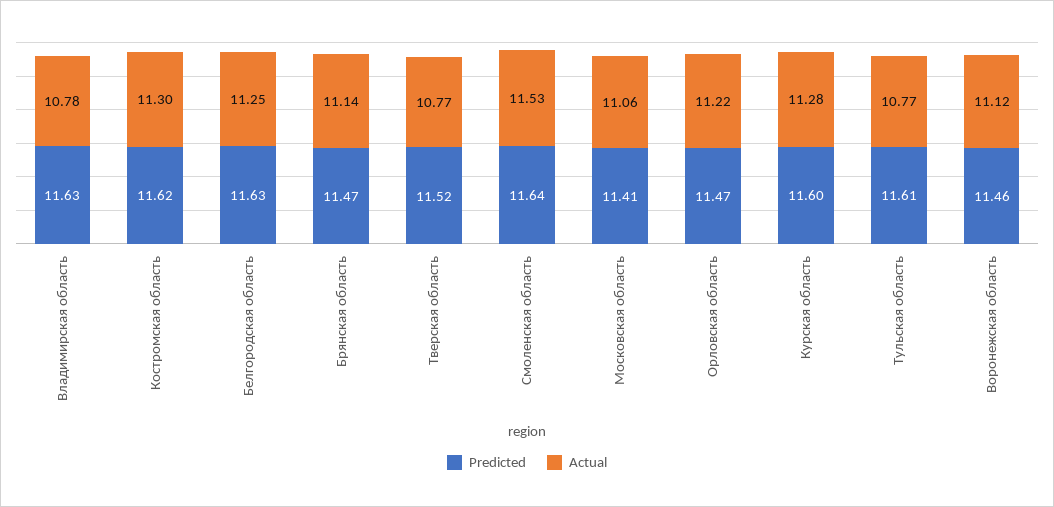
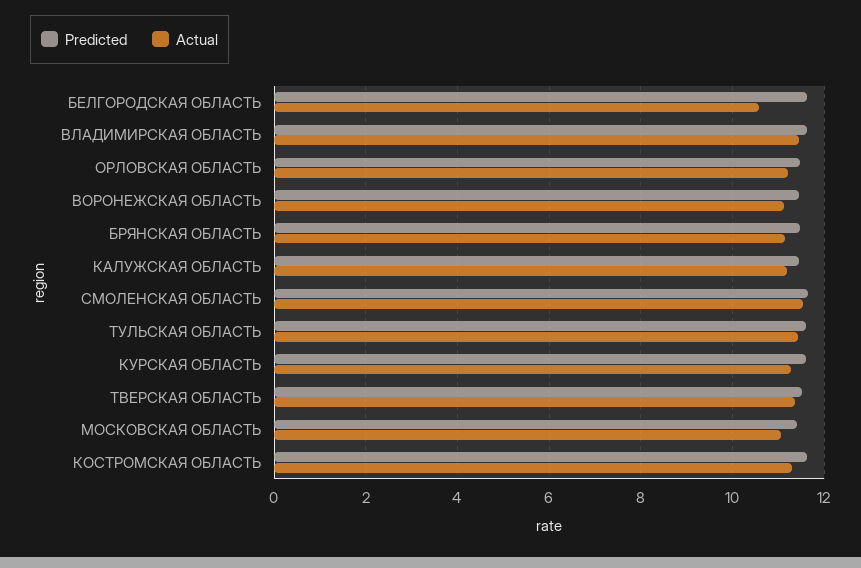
  {
    "Predicted": {
      "Владимирская область": 11.63,
      "Костромская область": 11.62,
      "Белгородская область": 11.63,
      "Брянская область": 11.47,
      "Тверская область": 11.52,
      "Смоленская область": 11.64,
      "Московская область": 11.41,
      "Орловская область": 11.47,
      "Курская область": 11.6,
      "Тульская область": 11.61,
-     "Воронежская область": 11.46
+     "Воронежская область": 11.46,
+     "КАЛУЖСКАЯ ОБЛАСТЬ": 11.4
    },
    "Actual": {
-     "Владимирская область": 10.78,
+     "Владимирская область": 11.4,
      "Костромская область": 11.3,
-     "Белгородская область": 11.25,
+     "Белгородская область": 10.6,
      "Брянская область": 11.14,
-     "Тверская область": 10.77,
+     "Тверская область": 11.4,
      "Смоленская область": 11.53,
      "Московская область": 11.06,
      "Орловская область": 11.22,
      "Курская область": 11.28,
-     "Тульская область": 10.77,
+     "Тульская область": 11.4,
-     "Воронежская область": 11.12
+     "Воронежская область": 11.12,
+     "КАЛУЖСКАЯ ОБЛАСТЬ": 11.2
    }
  }

